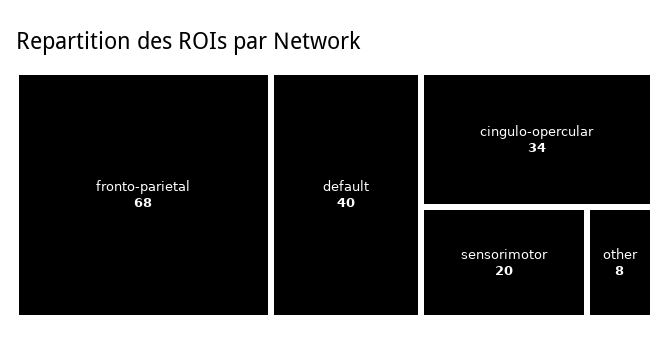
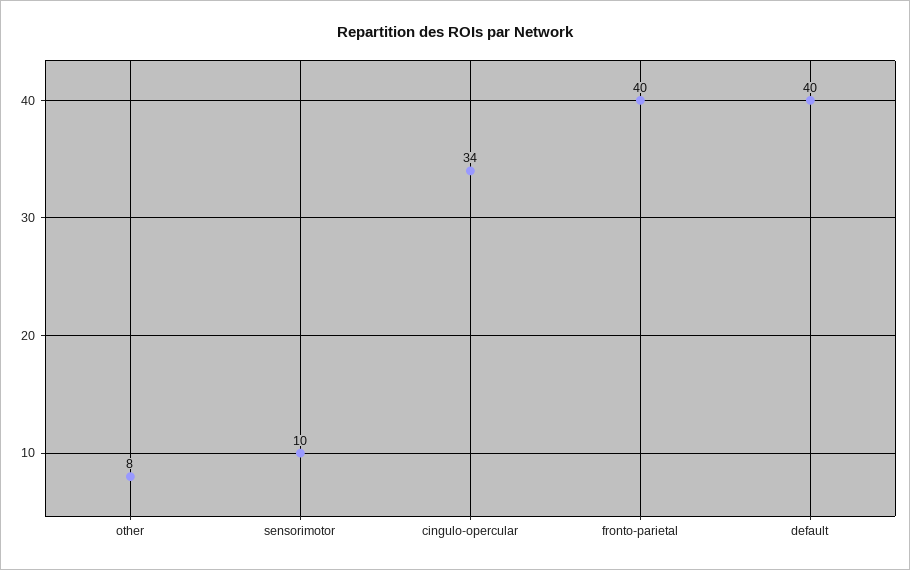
  {
-   "fronto-parietal": 68,
+   "fronto-parietal": 40,
    "default": 40,
    "cingulo-opercular": 34,
-   "sensorimotor": 20,
+   "sensorimotor": 10,
    "other": 8
  }

